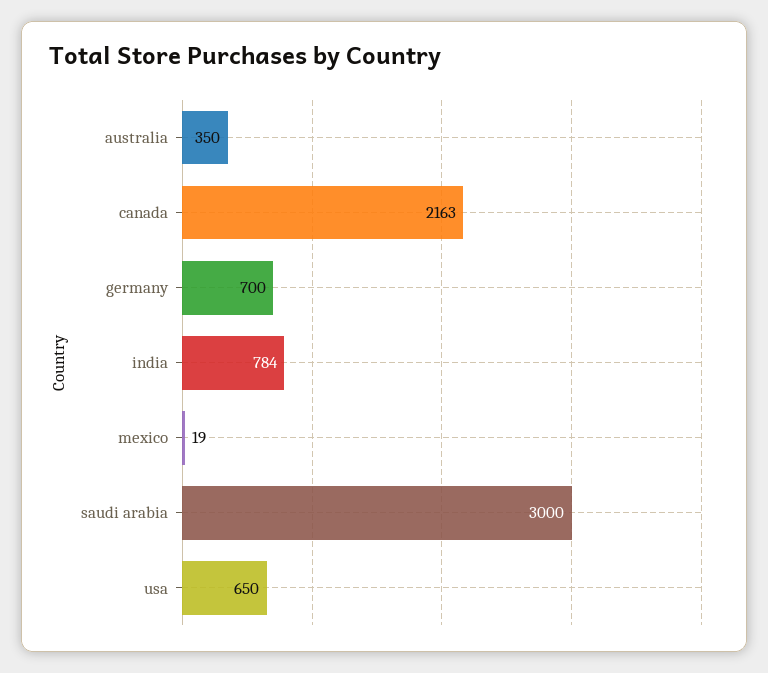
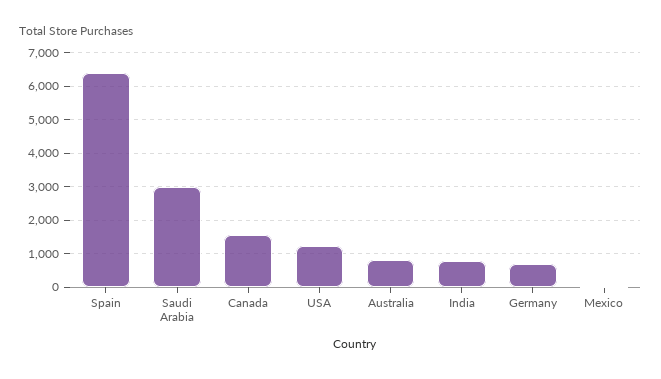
  {
-   "australia": 350,
+   "australia": 800,
-   "canada": 2163,
+   "canada": 1600,
    "germany": 700,
    "india": 784,
    "mexico": 19,
    "saudi arabia": 3000,
-   "usa": 650
+   "usa": 1200,
+   "Spain": 6400
  }

